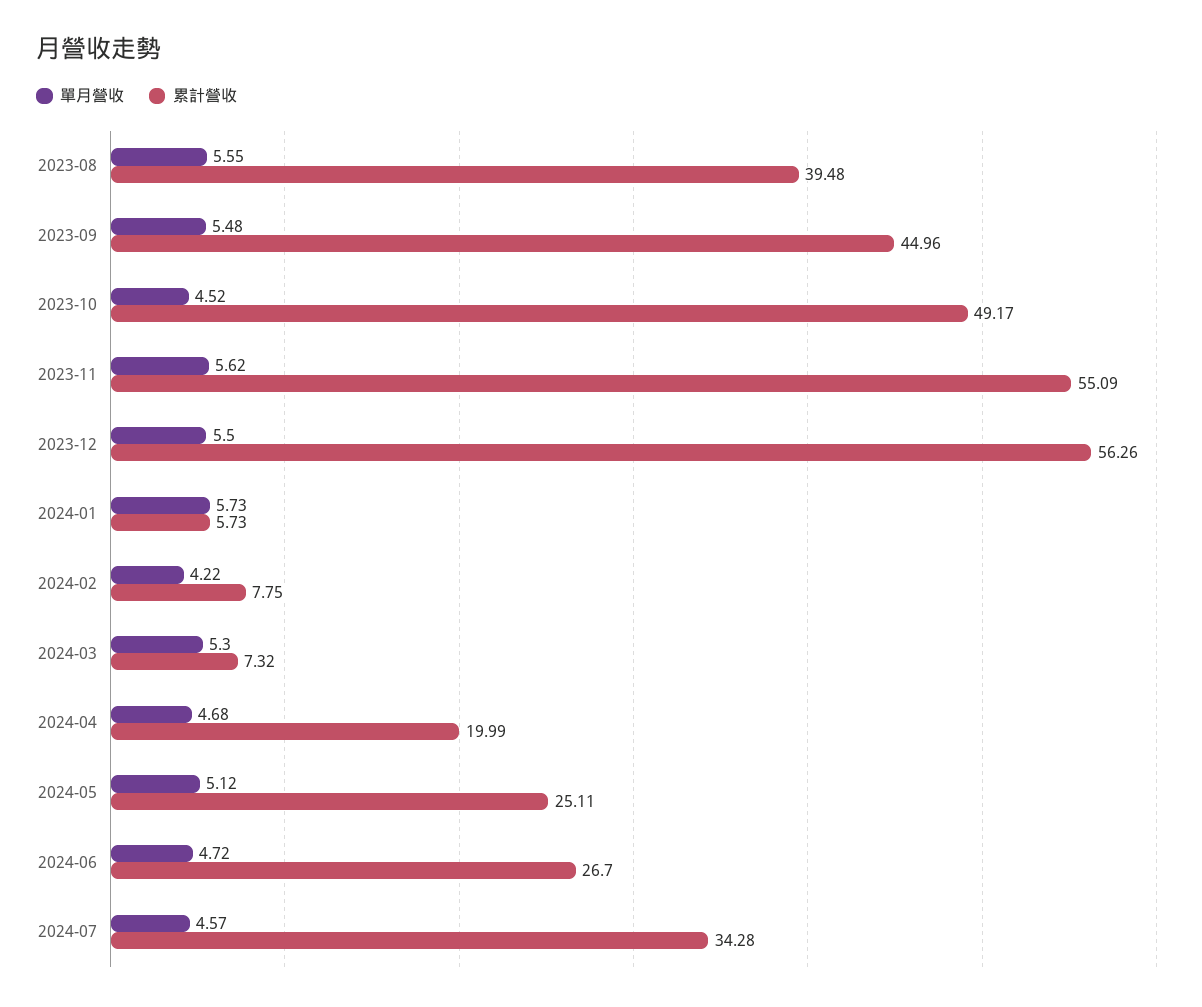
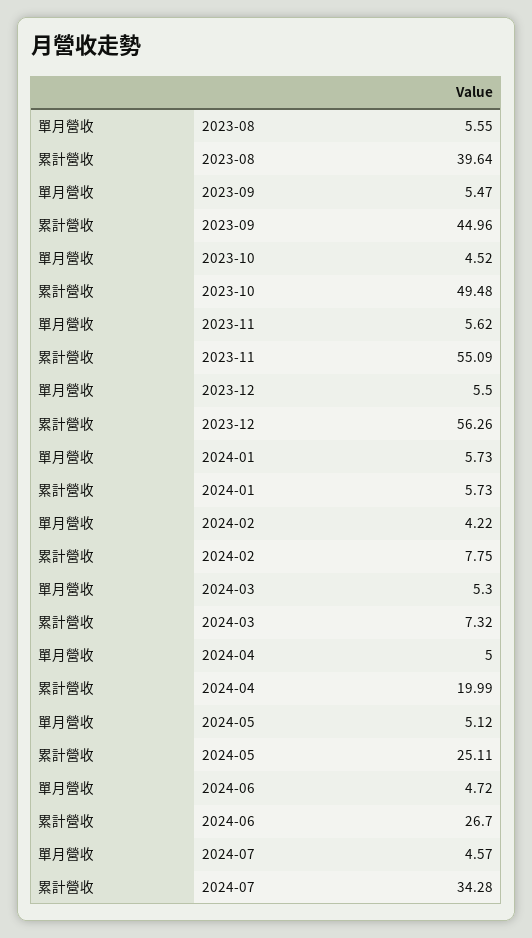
  {
    "單月營收": {
      "2023-08": 5.55,
-     "2023-09": 5.48,
+     "2023-09": 5.47,
      "2023-10": 4.52,
      "2023-11": 5.62,
      "2023-12": 5.5,
      "2024-01": 5.73,
      "2024-02": 4.22,
      "2024-03": 5.3,
-     "2024-04": 4.68,
+     "2024-04": 5,
      "2024-05": 5.12,
      "2024-06": 4.72,
      "2024-07": 4.57
    },
    "累計營收": {
-     "2023-08": 39.48,
+     "2023-08": 39.64,
      "2023-09": 44.96,
-     "2023-10": 49.17,
+     "2023-10": 49.48,
      "2023-11": 55.09,
      "2023-12": 56.26,
      "2024-01": 5.73,
      "2024-02": 7.75,
      "2024-03": 7.32,
      "2024-04": 19.99,
      "2024-05": 25.11,
      "2024-06": 26.7,
      "2024-07": 34.28
    }
  }

